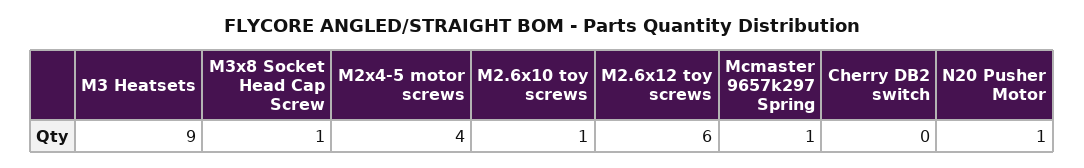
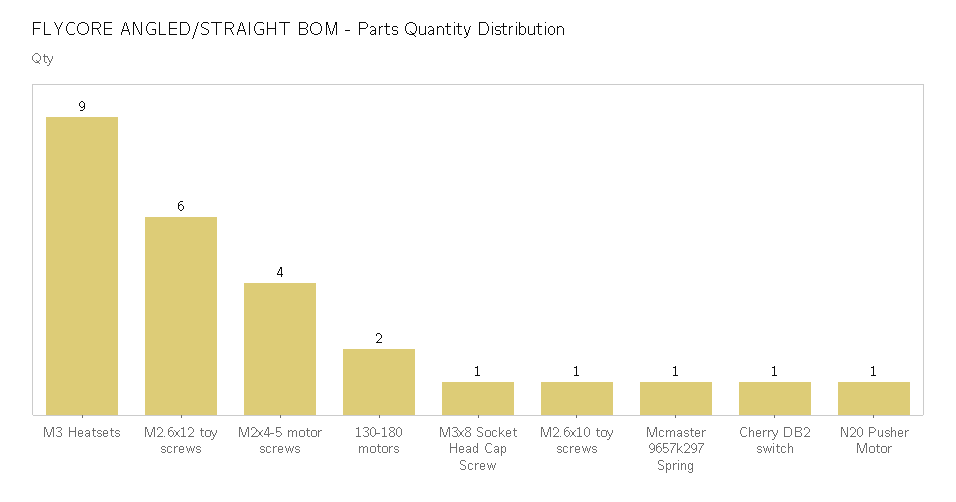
  {
    "M3 Heatsets": 9,
    "M3x8 Socket Head Cap Screw": 1,
    "M2x4-5 motor screws": 4,
    "M2.6x10 toy screws": 1,
    "M2.6x12 toy screws": 6,
    "Mcmaster 9657k297 Spring": 1,
-   "Cherry DB2 switch": 0,
+   "Cherry DB2 switch": 1,
-   "N20 Pusher Motor": 1
+   "N20 Pusher Motor": 1,
+   "130-180 motors": 2
  }

